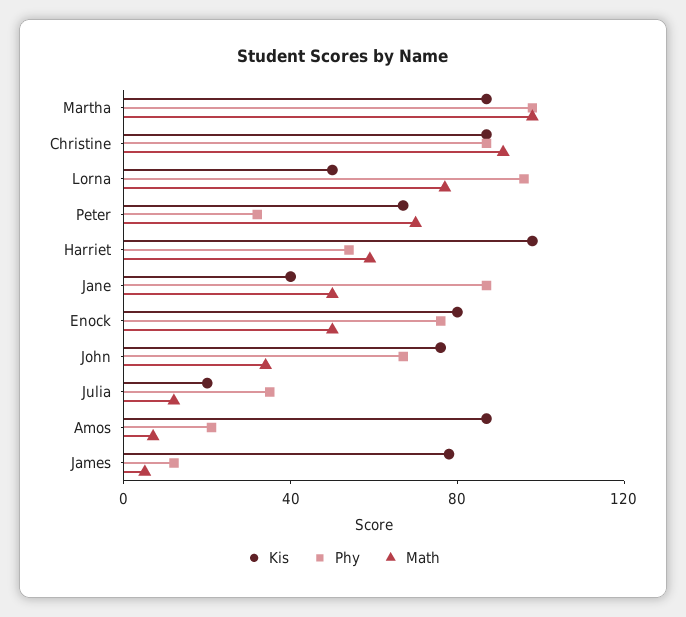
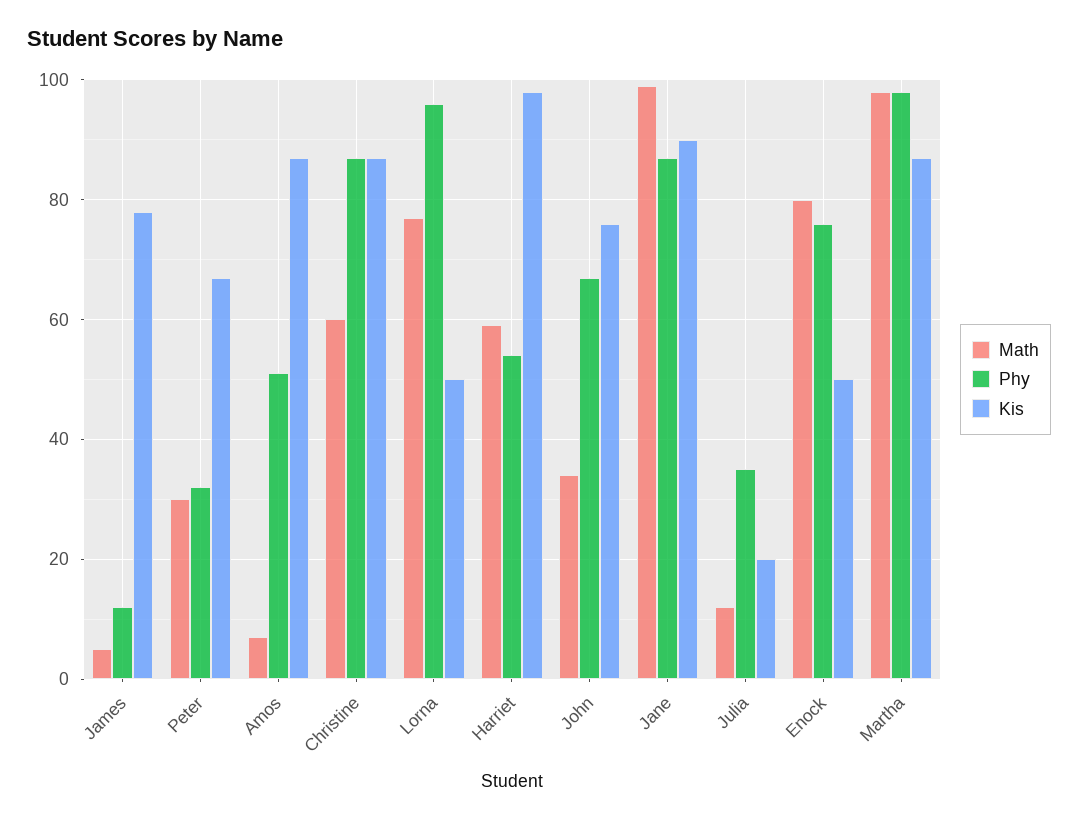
  {
    "Kis": {
      "Martha": 85,
      "Christine": 85,
      "Lorna": 50,
      "Peter": 65,
      "Harriet": 100,
-     "Jane": 40,
+     "Jane": 90,
-     "Enock": 80,
+     "Enock": 50,
      "John": 75,
      "Julia": 20,
      "Amos": 85,
      "James": 80
    },
    "Phy": {
      "Martha": 100,
      "Christine": 85,
      "Lorna": 95,
      "Peter": 30,
      "Harriet": 55,
      "Jane": 85,
      "Enock": 75,
      "John": 65,
      "Julia": 35,
-     "Amos": 20,
+     "Amos": 50,
      "James": 10
    },
    "Math": {
      "Martha": 100,
-     "Christine": 90,
+     "Christine": 60,
      "Lorna": 75,
-     "Peter": 70,
+     "Peter": 30,
      "Harriet": 60,
-     "Jane": 50,
+     "Jane": 100,
-     "Enock": 50,
+     "Enock": 80,
      "John": 35,
      "Julia": 10,
      "Amos": 5,
      "James": 5
    }
  }

